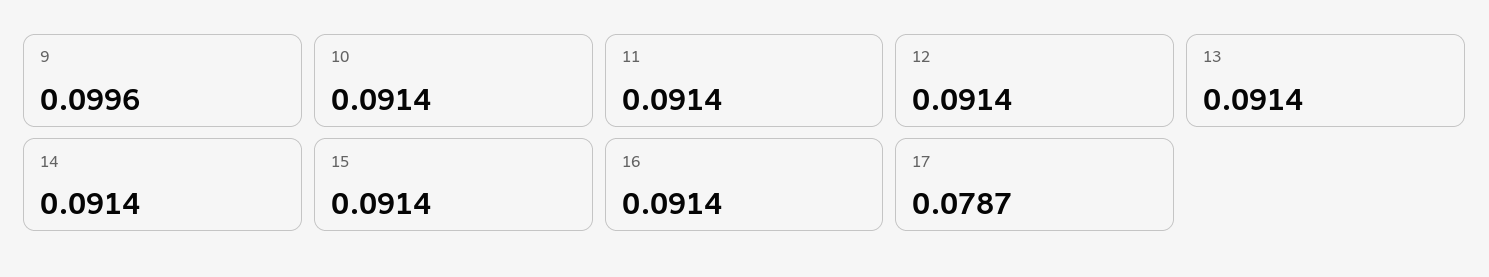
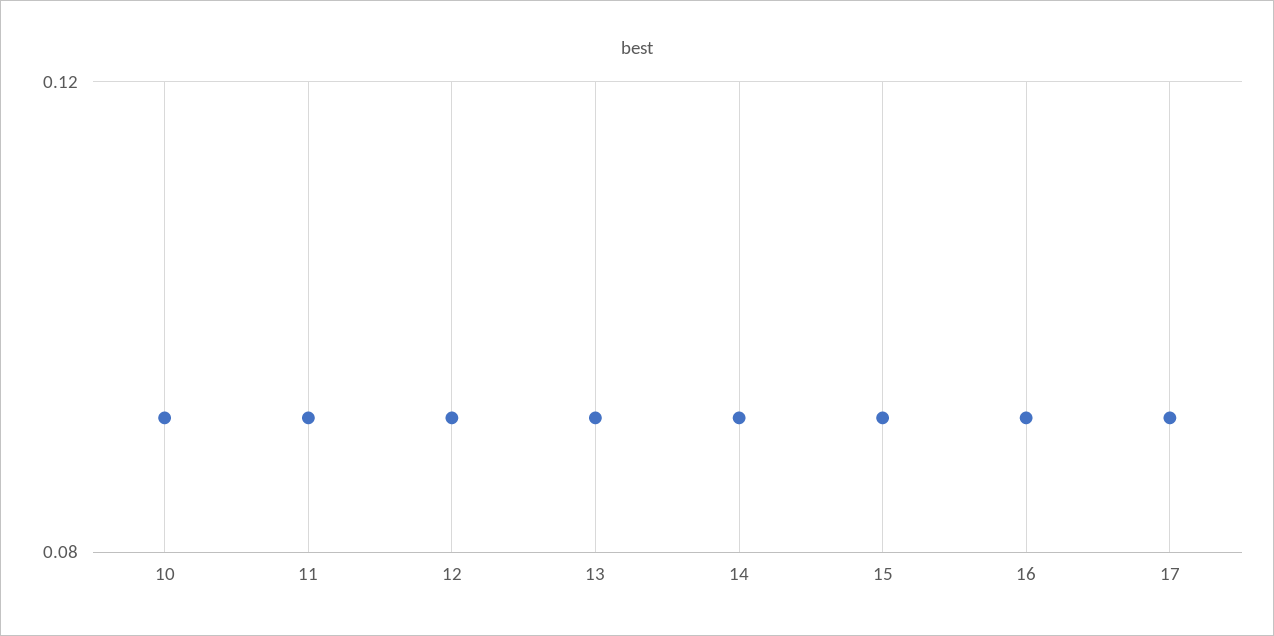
  {
-   "9": 0.0996,
    "10": 0.0914,
    "11": 0.0914,
    "12": 0.0914,
    "13": 0.0914,
    "14": 0.0914,
    "15": 0.0914,
    "16": 0.0914,
-   "17": 0.0787
+   "17": 0.09
  }

